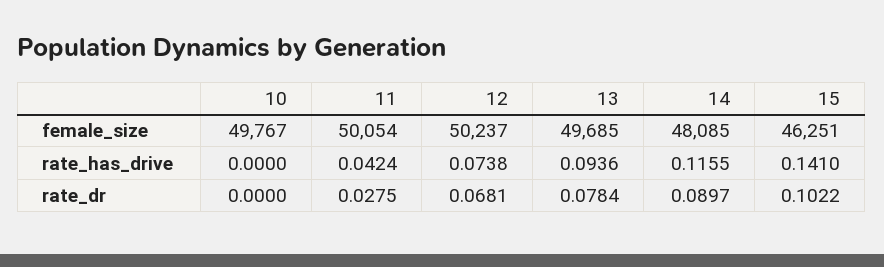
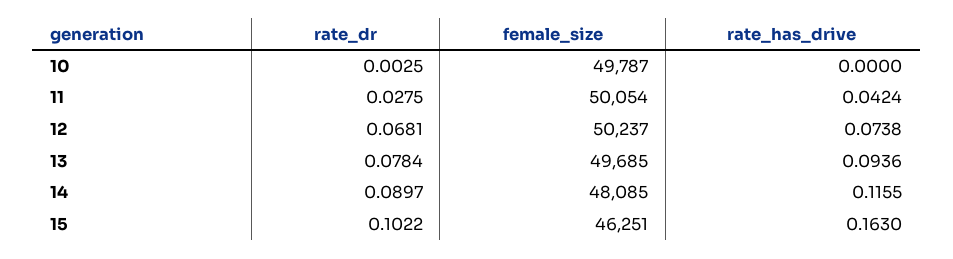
  {
    "10": {
-     "female_size": 49767,
+     "female_size": 49787,
      "rate_has_drive": 0,
-     "rate_dr": 0
+     "rate_dr": 0.0025
    },
    "11": {
      "female_size": 50054,
      "rate_has_drive": 0.0424,
      "rate_dr": 0.0275
    },
    "12": {
      "female_size": 50237,
      "rate_has_drive": 0.0738,
      "rate_dr": 0.0681
    },
    "13": {
      "female_size": 49685,
      "rate_has_drive": 0.0936,
      "rate_dr": 0.0784
    },
    "14": {
      "female_size": 48085,
      "rate_has_drive": 0.1155,
      "rate_dr": 0.0897
    },
    "15": {
      "female_size": 46251,
-     "rate_has_drive": 0.141,
+     "rate_has_drive": 0.163,
      "rate_dr": 0.1022
    }
  }

